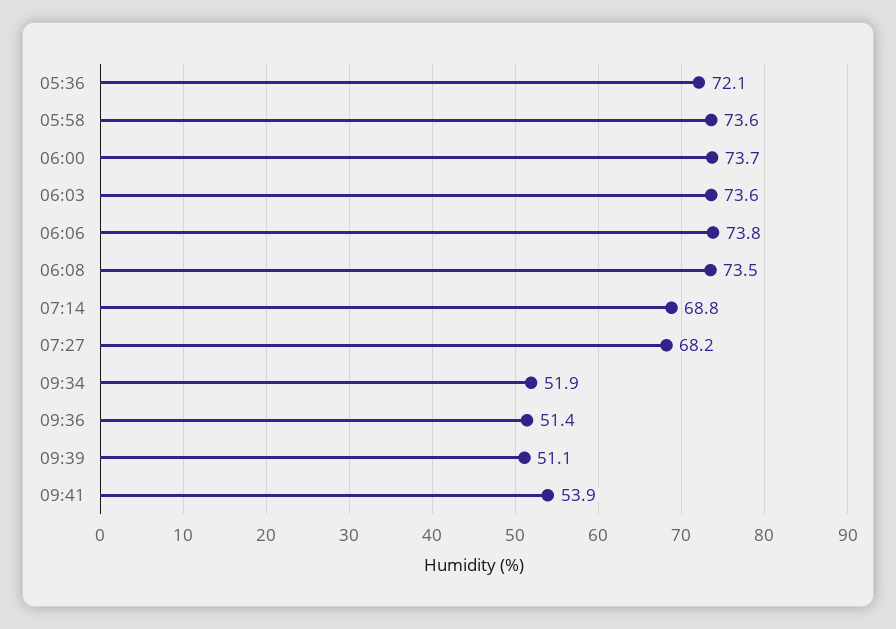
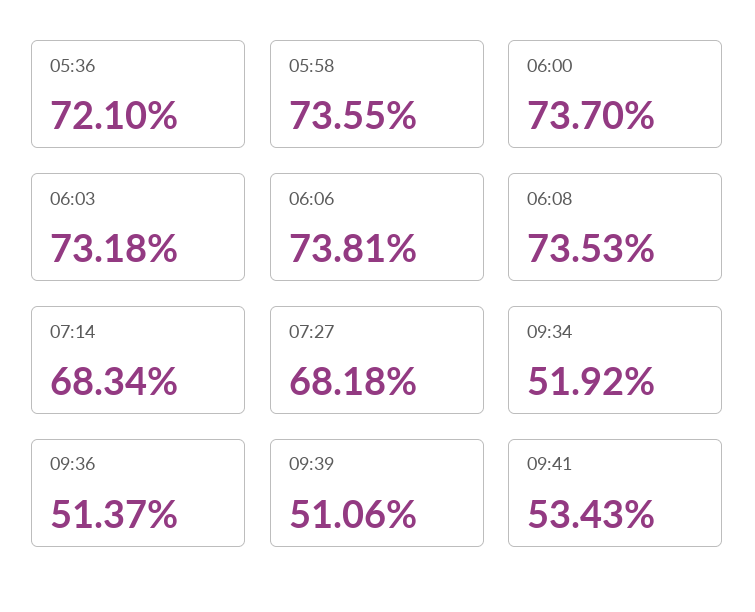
  {
    "05:36": 72.1,
    "05:58": 73.55,
    "06:00": 73.7,
-   "06:03": 73.6,
+   "06:03": 73.18,
    "06:06": 73.81,
    "06:08": 73.53,
-   "07:14": 68.8,
+   "07:14": 68.34,
    "07:27": 68.18,
    "09:34": 51.92,
    "09:36": 51.37,
    "09:39": 51.06,
-   "09:41": 53.9
+   "09:41": 53.43
  }

